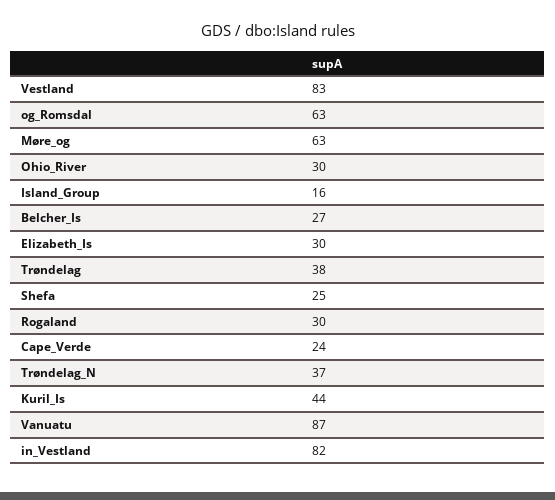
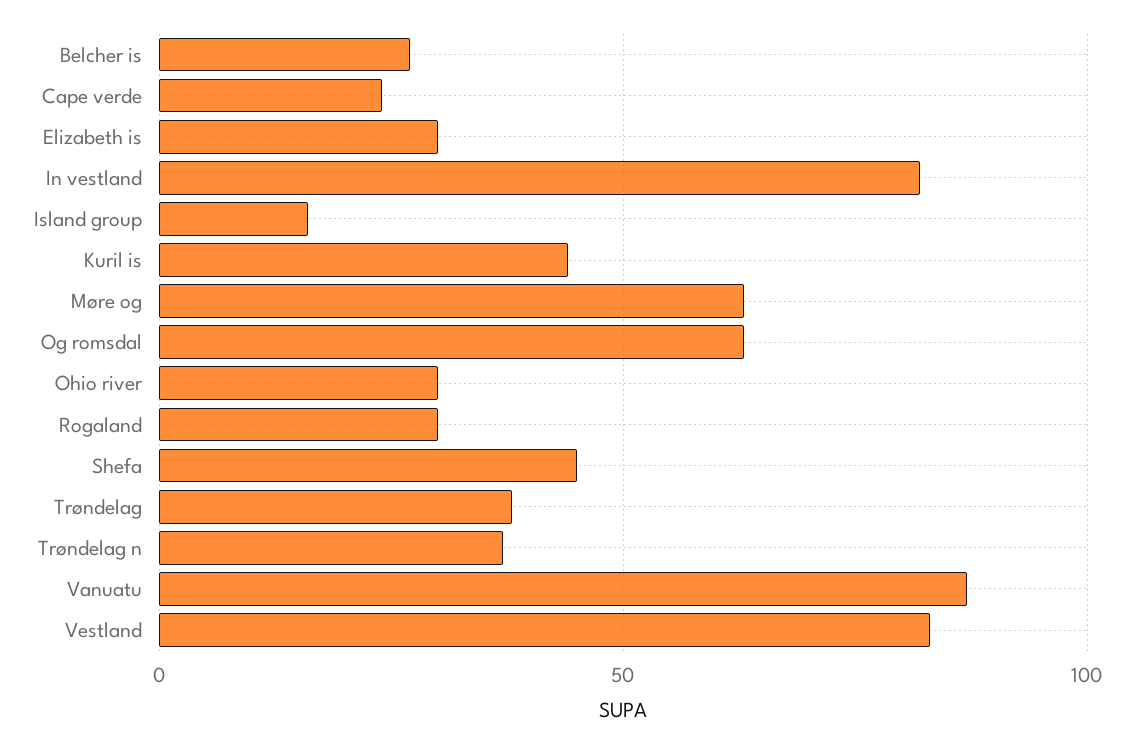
  {
    "Vestland": 83,
    "og_Romsdal": 63,
    "Møre_og": 63,
    "Ohio_River": 30,
    "Island_Group": 16,
    "Belcher_Is": 27,
    "Elizabeth_Is": 30,
    "Trøndelag": 38,
-   "Shefa": 25,
+   "Shefa": 45,
    "Rogaland": 30,
    "Cape_Verde": 24,
    "Trøndelag_N": 37,
    "Kuril_Is": 44,
    "Vanuatu": 87,
    "in_Vestland": 82
  }

